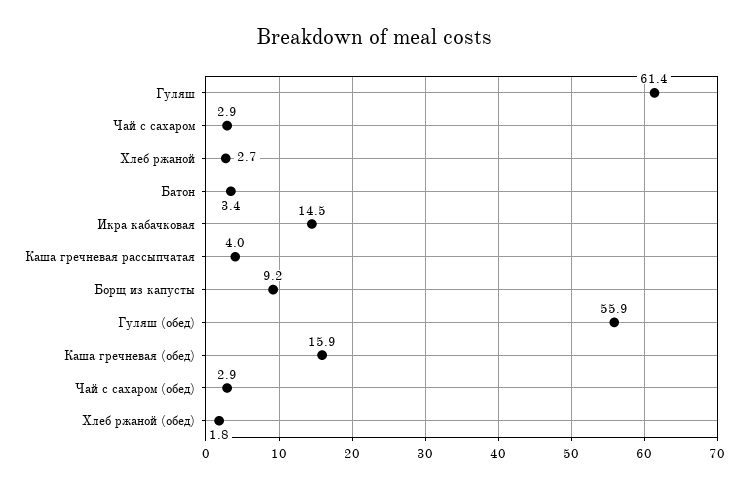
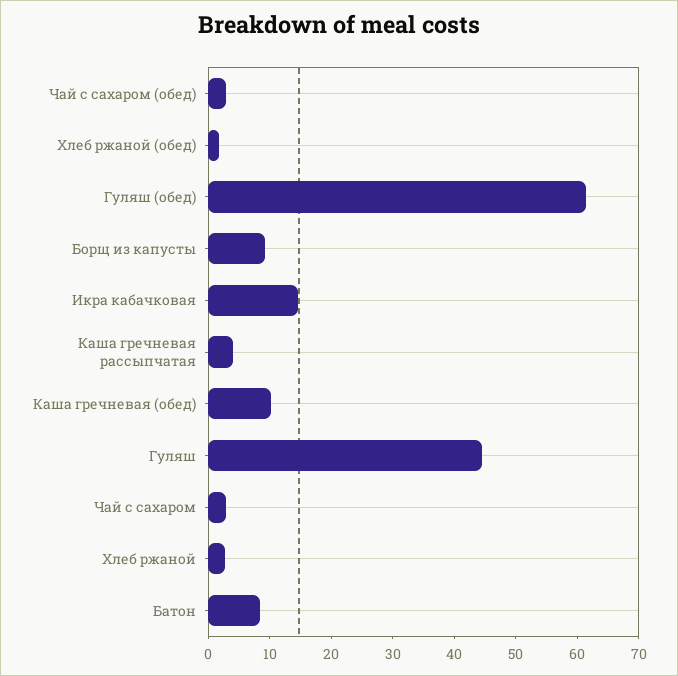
  {
-   "Гуляш": 61.4,
+   "Гуляш": 44,
    "Чай с сахаром": 2.9,
    "Хлеб ржаной": 2.7,
-   "Батон": 3.4,
+   "Батон": 8,
    "Икра кабачковая": 14.5,
    "Каша гречневая рассыпчатая": 4,
    "Борщ из капусты": 9.2,
-   "Гуляш (обед)": 55.9,
+   "Гуляш (обед)": 62,
-   "Каша гречневая (обед)": 15.9,
+   "Каша гречневая (обед)": 10,
    "Чай с сахаром (обед)": 2.9,
    "Хлеб ржаной (обед)": 1.8
  }

